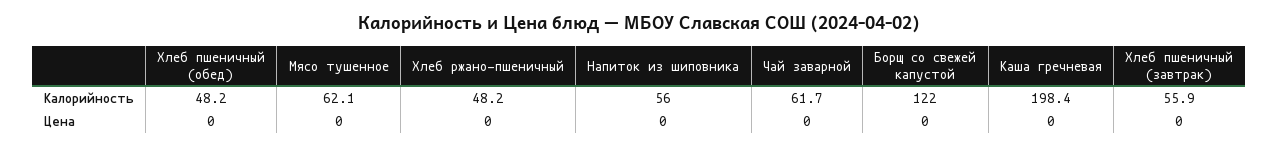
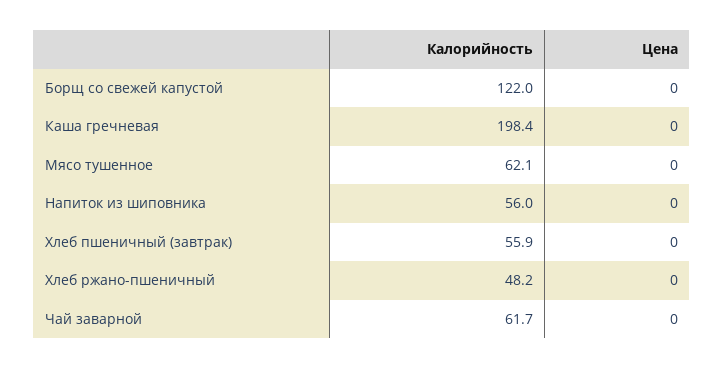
  {
-   "Хлеб пшеничный (обед)": {
-     "Калорийность": 48.2,
-     "Цена": 0
-   },
    "Мясо тушенное": {
      "Калорийность": 62.1,
      "Цена": 0
    },
    "Хлеб ржано-пшеничный": {
      "Калорийность": 48.2,
      "Цена": 0
    },
    "Напиток из шиповника": {
      "Калорийность": 56,
      "Цена": 0
    },
    "Чай заварной": {
      "Калорийность": 61.7,
      "Цена": 0
    },
    "Борщ со свежей капустой": {
      "Калорийность": 122,
      "Цена": 0
    },
    "Каша гречневая": {
      "Калорийность": 198.4,
      "Цена": 0
    },
    "Хлеб пшеничный (завтрак)": {
      "Калорийность": 55.9,
      "Цена": 0
    }
  }

